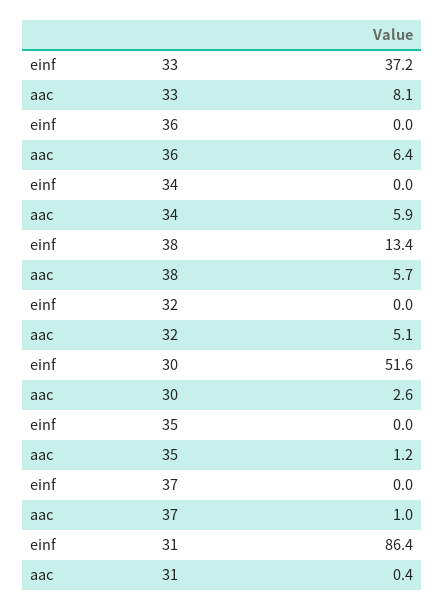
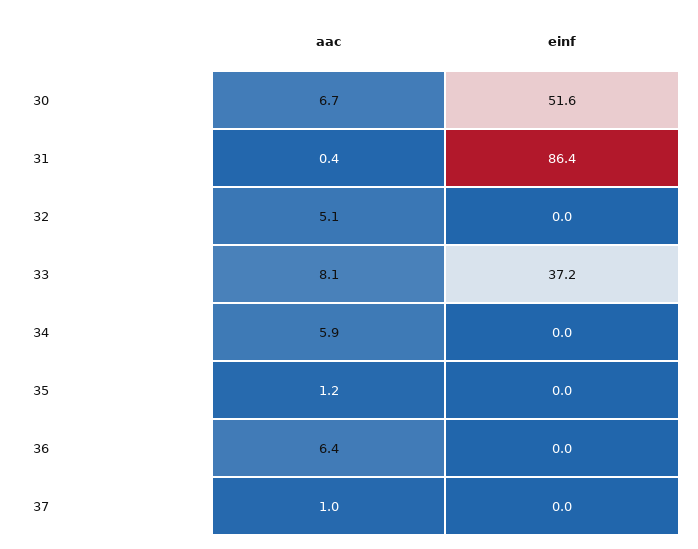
  {
    "einf": {
      "33": 37.2,
      "36": 0,
      "34": 0,
-     "38": 13.4,
      "32": 0,
      "30": 51.6,
      "35": 0,
      "37": 0,
      "31": 86.4
    },
    "aac": {
      "33": 8.1,
      "36": 6.4,
      "34": 5.9,
-     "38": 5.7,
      "32": 5.1,
-     "30": 2.6,
+     "30": 6.7,
      "35": 1.2,
      "37": 1,
      "31": 0.4
    }
  }

